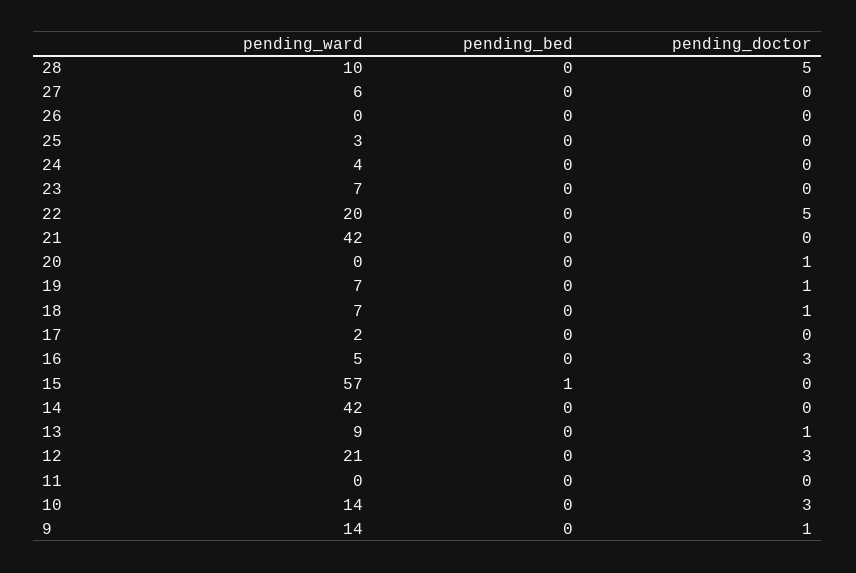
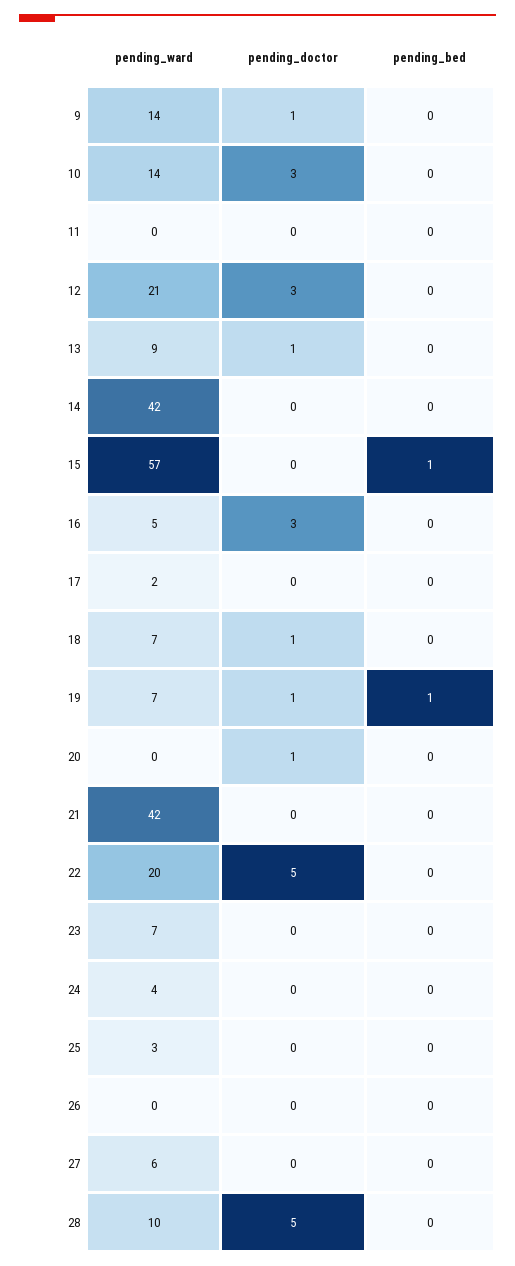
  {
    "pending_ward": {
      "28": 10,
      "27": 6,
      "26": 0,
      "25": 3,
      "24": 4,
      "23": 7,
      "22": 20,
      "21": 42,
      "20": 0,
      "19": 7,
      "18": 7,
      "17": 2,
      "16": 5,
      "15": 57,
      "14": 42,
      "13": 9,
      "12": 21,
      "11": 0,
      "10": 14,
      "9": 14
    },
    "pending_bed": {
      "28": 0,
      "27": 0,
      "26": 0,
      "25": 0,
      "24": 0,
      "23": 0,
      "22": 0,
      "21": 0,
      "20": 0,
-     "19": 0,
+     "19": 1,
      "18": 0,
      "17": 0,
      "16": 0,
      "15": 1,
      "14": 0,
      "13": 0,
      "12": 0,
      "11": 0,
      "10": 0,
      "9": 0
    },
    "pending_doctor": {
      "28": 5,
      "27": 0,
      "26": 0,
      "25": 0,
      "24": 0,
      "23": 0,
      "22": 5,
      "21": 0,
      "20": 1,
      "19": 1,
      "18": 1,
      "17": 0,
      "16": 3,
      "15": 0,
      "14": 0,
      "13": 1,
      "12": 3,
      "11": 0,
      "10": 3,
      "9": 1
    }
  }

